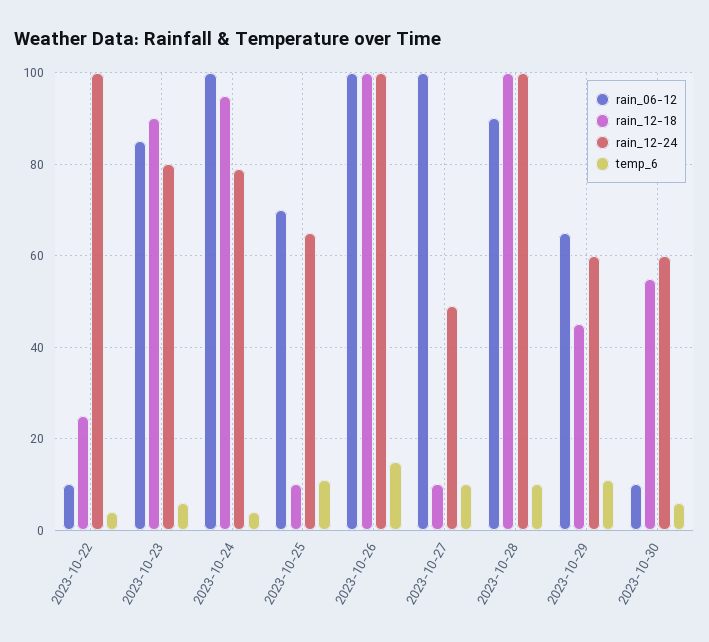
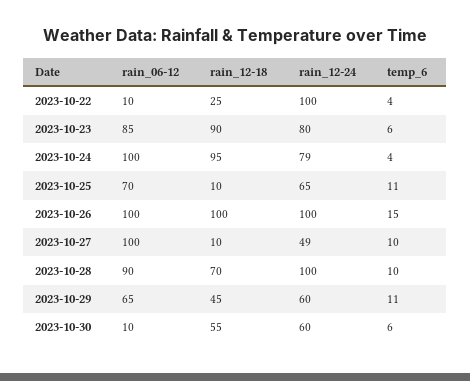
  {
    "rain_06-12": {
      "2023-10-22": 10,
      "2023-10-23": 85,
      "2023-10-24": 100,
      "2023-10-25": 70,
      "2023-10-26": 100,
      "2023-10-27": 100,
      "2023-10-28": 90,
      "2023-10-29": 65,
      "2023-10-30": 10
    },
    "rain_12-18": {
      "2023-10-22": 25,
      "2023-10-23": 90,
      "2023-10-24": 95,
      "2023-10-25": 10,
      "2023-10-26": 100,
      "2023-10-27": 10,
-     "2023-10-28": 100,
+     "2023-10-28": 70,
      "2023-10-29": 45,
      "2023-10-30": 55
    },
    "rain_12-24": {
      "2023-10-22": 100,
      "2023-10-23": 80,
      "2023-10-24": 79,
      "2023-10-25": 65,
      "2023-10-26": 100,
      "2023-10-27": 49,
      "2023-10-28": 100,
      "2023-10-29": 60,
      "2023-10-30": 60
    },
    "temp_6": {
      "2023-10-22": 4,
      "2023-10-23": 6,
      "2023-10-24": 4,
      "2023-10-25": 11,
      "2023-10-26": 15,
      "2023-10-27": 10,
      "2023-10-28": 10,
      "2023-10-29": 11,
      "2023-10-30": 6
    }
  }

